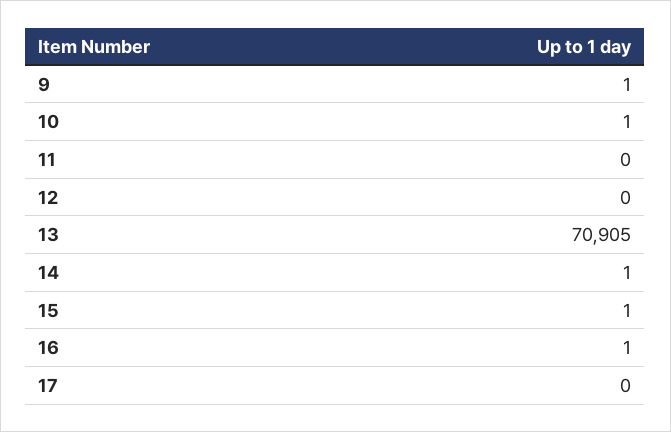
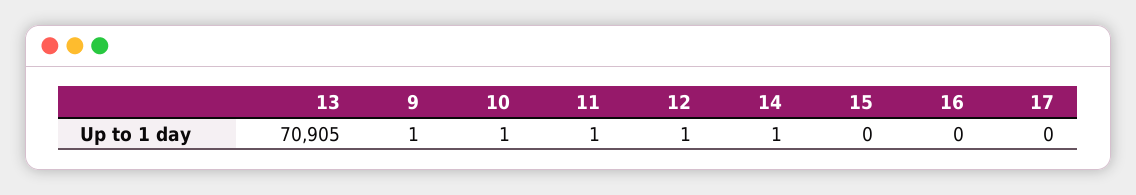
  {
    "9": 1,
    "10": 1,
-   "11": 0,
+   "11": 1,
-   "12": 0,
+   "12": 1,
    "13": 70905,
    "14": 1,
-   "15": 1,
+   "15": 0,
-   "16": 1,
+   "16": 0,
    "17": 0
  }

